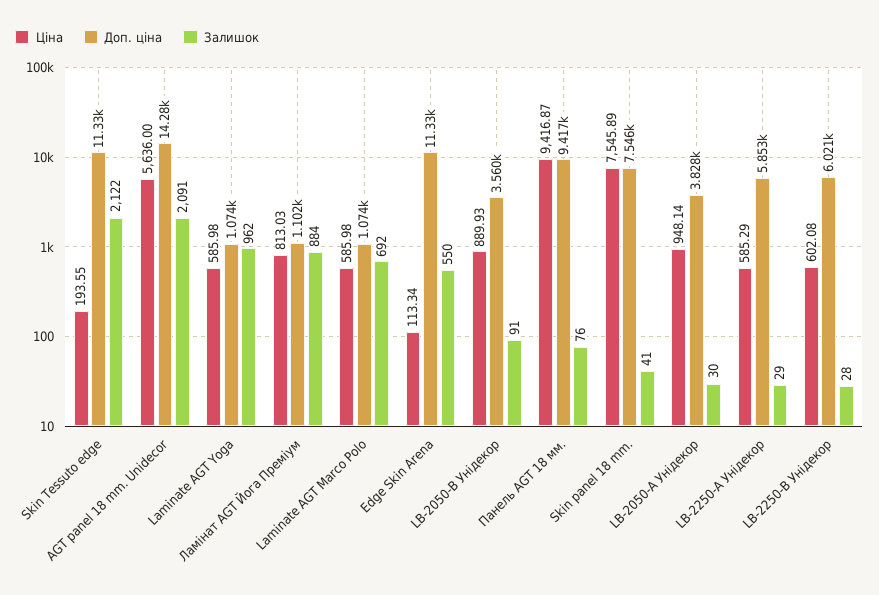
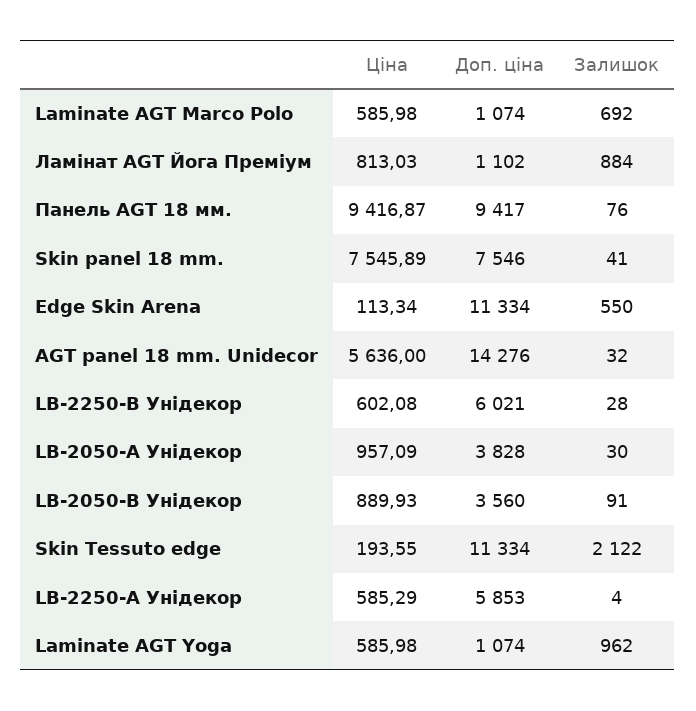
  {
    "Ціна": {
      "Skin Tessuto edge": 193.55,
      "AGT panel 18 mm. Unidecor": 5636,
      "Laminate AGT Yoga": 585.98,
      "Ламінат AGT Йога Преміум": 813.03,
      "Laminate AGT Marco Polo": 585.98,
      "Edge Skin Arena": 113.34,
      "LB-2050-В Унідекор": 889.93,
      "Панель AGT 18 мм.": 9416.87,
      "Skin panel 18 mm.": 7545.89,
-     "LB-2050-А Унідекор": 948.14,
+     "LB-2050-А Унідекор": 957.09,
      "LB-2250-А Унідекор": 585.29,
      "LB-2250-В Унідекор": 602.08
    },
    "Доп. ціна": {
      "Skin Tessuto edge": 11334,
      "AGT panel 18 mm. Unidecor": 14276,
      "Laminate AGT Yoga": 1074,
      "Ламінат AGT Йога Преміум": 1102,
      "Laminate AGT Marco Polo": 1074,
      "Edge Skin Arena": 11334,
      "LB-2050-В Унідекор": 3560,
      "Панель AGT 18 мм.": 9417,
      "Skin panel 18 mm.": 7546,
      "LB-2050-А Унідекор": 3828,
      "LB-2250-А Унідекор": 5853,
      "LB-2250-В Унідекор": 6021
    },
    "Залишок": {
      "Skin Tessuto edge": 2122,
-     "AGT panel 18 mm. Unidecor": 2091,
+     "AGT panel 18 mm. Unidecor": 32,
      "Laminate AGT Yoga": 962,
      "Ламінат AGT Йога Преміум": 884,
      "Laminate AGT Marco Polo": 692,
      "Edge Skin Arena": 550,
      "LB-2050-В Унідекор": 91,
      "Панель AGT 18 мм.": 76,
      "Skin panel 18 mm.": 41,
      "LB-2050-А Унідекор": 30,
-     "LB-2250-А Унідекор": 29,
+     "LB-2250-А Унідекор": 4,
      "LB-2250-В Унідекор": 28
    }
  }

